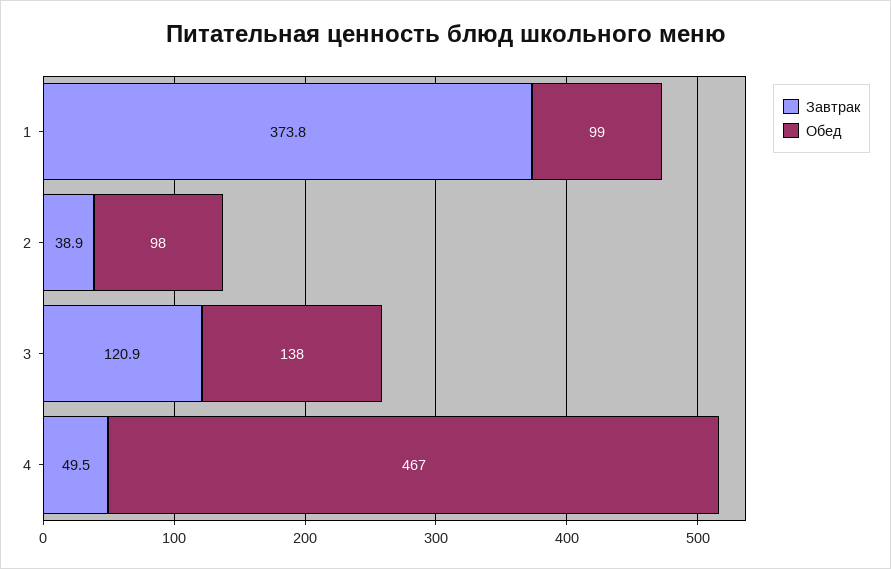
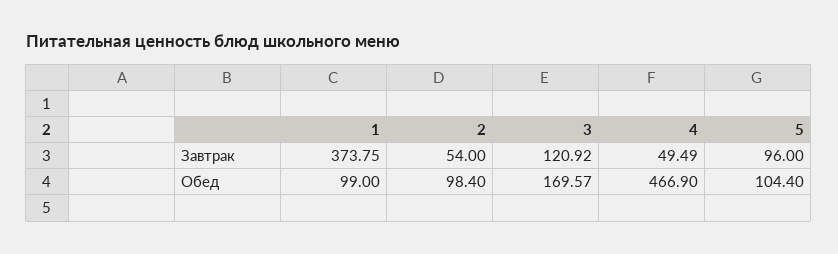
  {
    "Завтрак": {
      "1": 373.75,
-     "2": 38.9,
+     "2": 54,
      "3": 120.92,
-     "4": 49.49
+     "4": 49.49,
+     "5": 96
    },
    "Обед": {
      "1": 99,
      "2": 98.4,
-     "3": 138,
+     "3": 169.57,
-     "4": 466.9
+     "4": 466.9,
+     "5": 104.4
    }
  }

